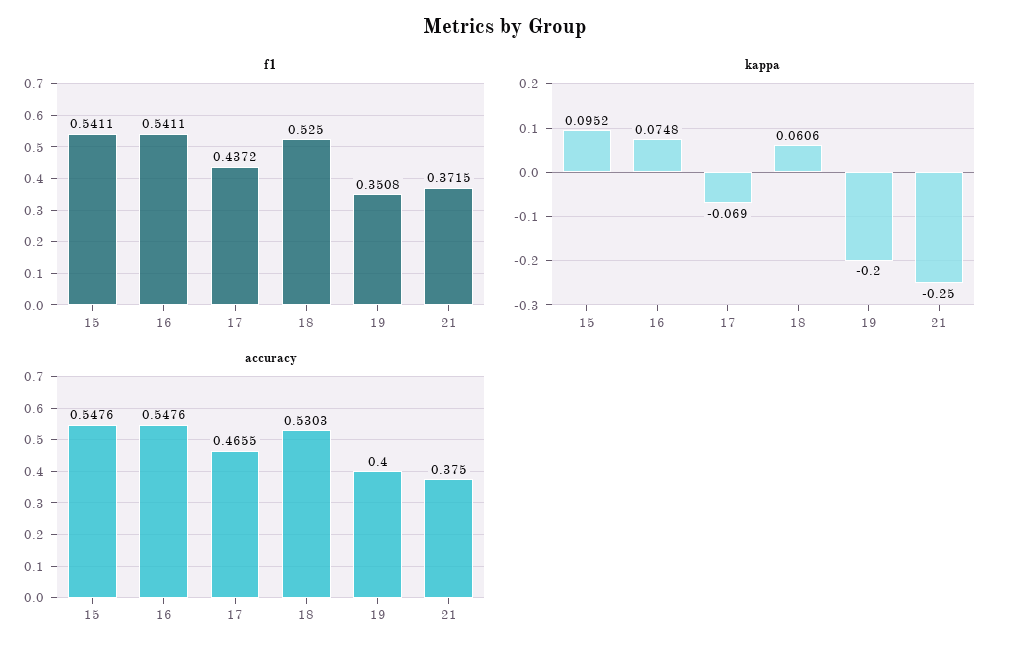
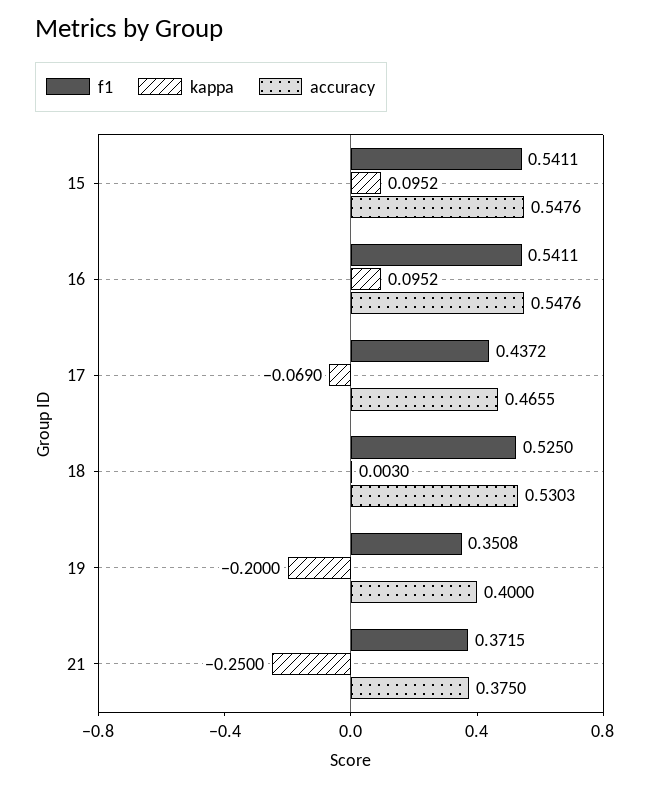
  {
    "f1": {
      "15": 0.5411,
      "16": 0.5411,
      "17": 0.4372,
      "18": 0.525,
      "19": 0.3508,
      "21": 0.3715
    },
    "kappa": {
      "15": 0.0952,
-     "16": 0.0748,
+     "16": 0.0952,
      "17": -0.069,
-     "18": 0.0606,
+     "18": 0.003,
      "19": -0.2,
      "21": -0.25
    },
    "accuracy": {
      "15": 0.5476,
      "16": 0.5476,
      "17": 0.4655,
      "18": 0.5303,
      "19": 0.4,
      "21": 0.375
    }
  }

